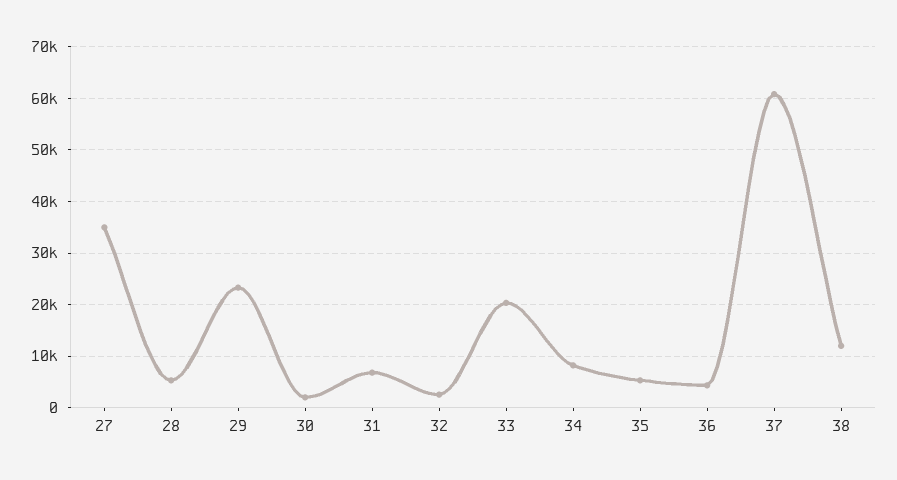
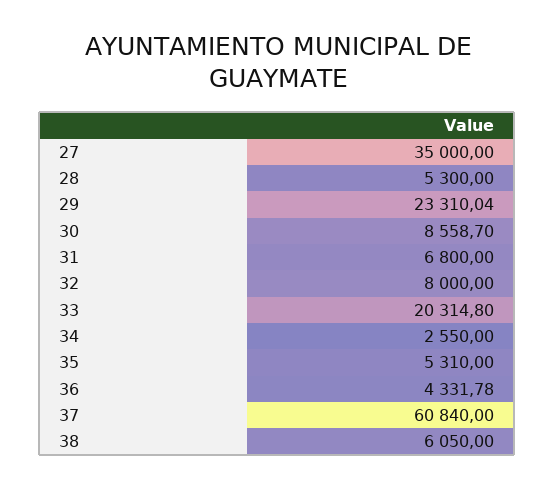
  {
    "27": 35000,
    "28": 5300,
    "29": 23310.04,
-   "30": 2000,
+   "30": 8558.7,
    "31": 6800,
-   "32": 2000,
+   "32": 8000,
    "33": 20314.8,
-   "34": 8000,
+   "34": 2550,
    "35": 5310,
    "36": 4331.78,
    "37": 60840,
-   "38": 12000
+   "38": 6050
  }

